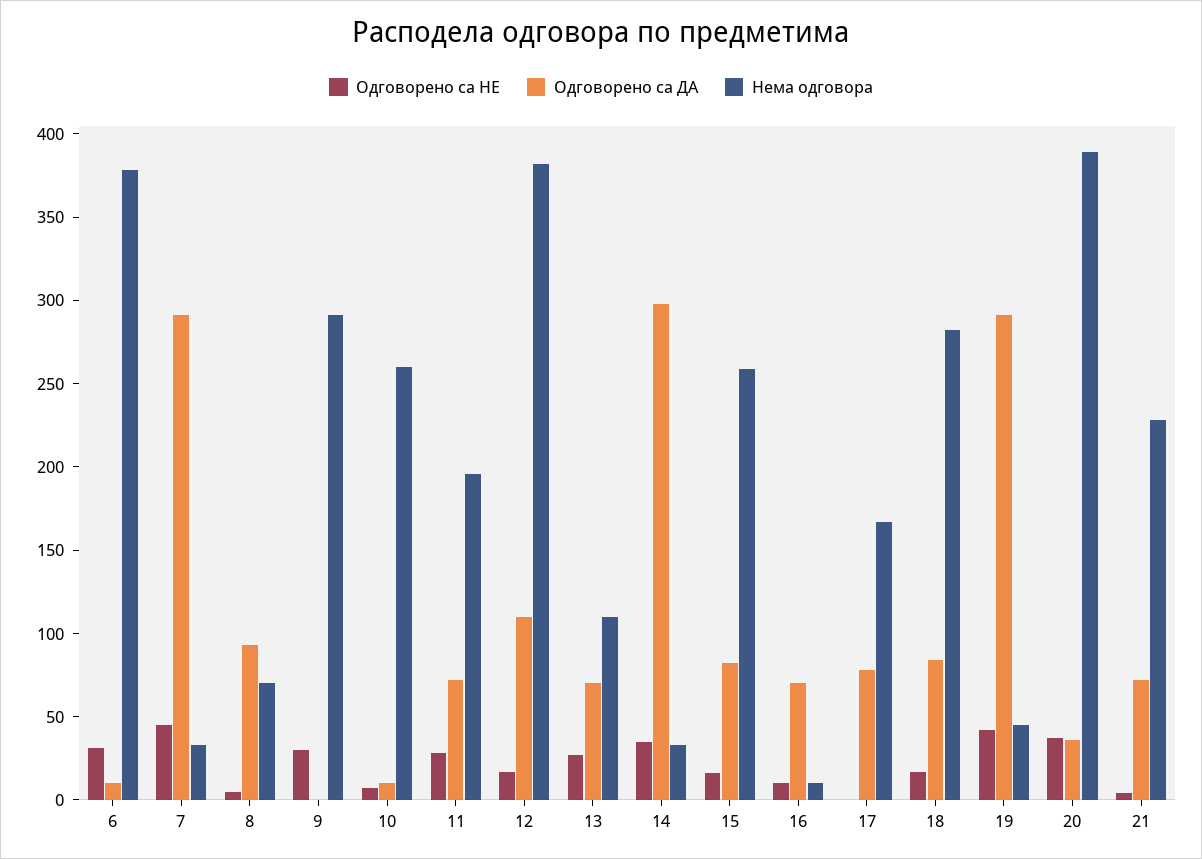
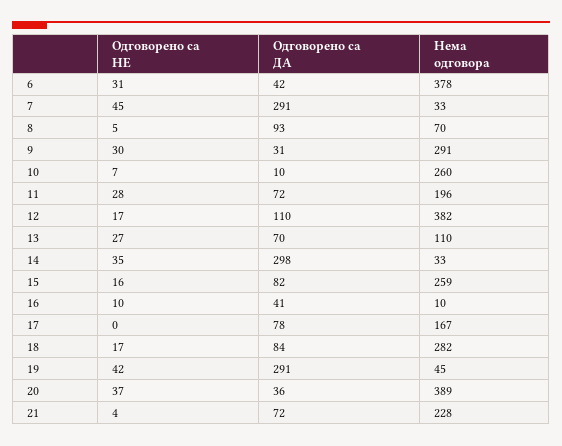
  {
    "Одговорено са НЕ": {
      "6": 31,
      "7": 45,
      "8": 5,
      "9": 30,
      "10": 7,
      "11": 28,
      "12": 17,
      "13": 27,
      "14": 35,
      "15": 16,
      "16": 10,
      "17": 0,
      "18": 17,
      "19": 42,
      "20": 37,
      "21": 4
    },
    "Одговорено са ДА": {
-     "6": 10,
+     "6": 42,
      "7": 291,
      "8": 93,
-     "9": 0,
+     "9": 31,
      "10": 10,
      "11": 72,
      "12": 110,
      "13": 70,
      "14": 298,
      "15": 82,
-     "16": 70,
+     "16": 41,
      "17": 78,
      "18": 84,
      "19": 291,
      "20": 36,
      "21": 72
    },
    "Нема одговора": {
      "6": 378,
      "7": 33,
      "8": 70,
      "9": 291,
      "10": 260,
      "11": 196,
      "12": 382,
      "13": 110,
      "14": 33,
      "15": 259,
      "16": 10,
      "17": 167,
      "18": 282,
      "19": 45,
      "20": 389,
      "21": 228
    }
  }

